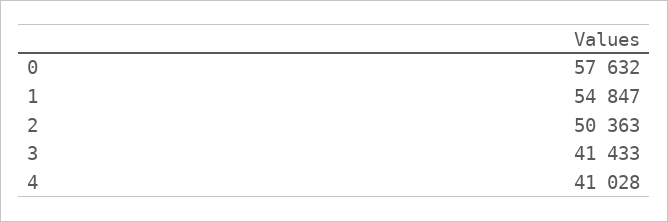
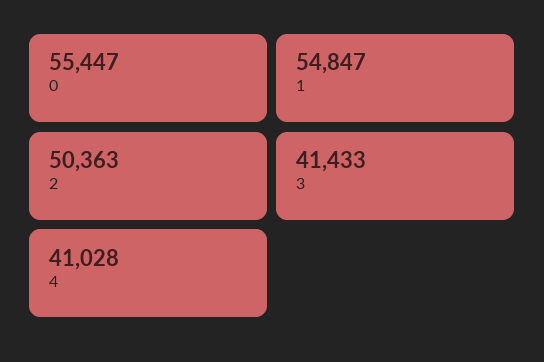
  {
-   "0": 57632,
+   "0": 55447,
    "1": 54847,
    "2": 50363,
    "3": 41433,
    "4": 41028
  }

